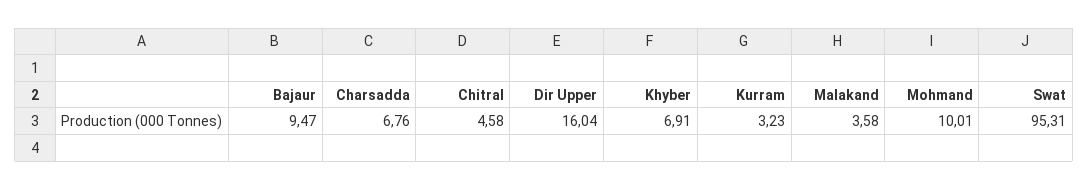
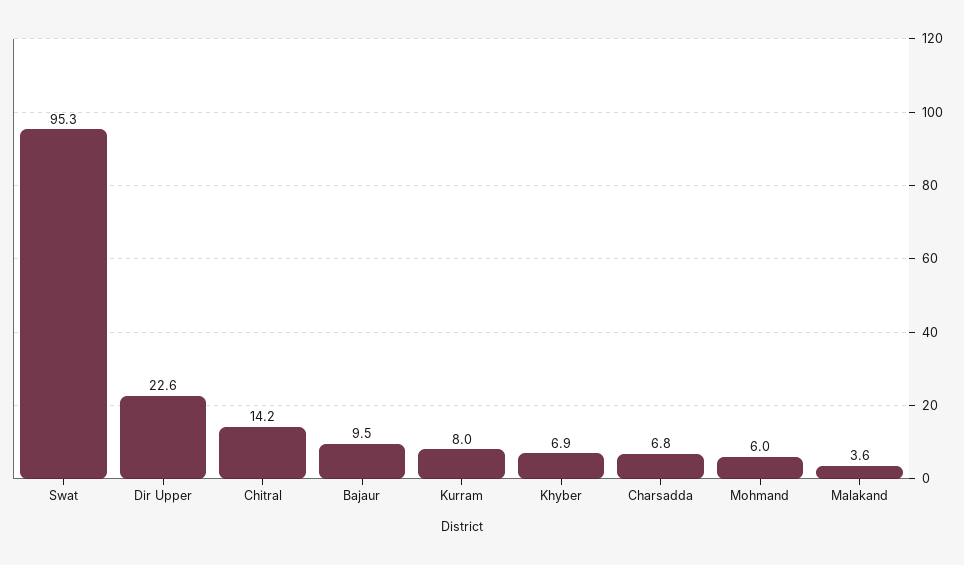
  {
    "Bajaur": 9.47,
    "Charsadda": 6.76,
-   "Chitral": 4.58,
+   "Chitral": 14.2,
-   "Dir Upper": 16.04,
+   "Dir Upper": 22.6,
    "Khyber": 6.91,
-   "Kurram": 3.23,
+   "Kurram": 8,
    "Malakand": 3.58,
-   "Mohmand": 10.01,
+   "Mohmand": 6,
    "Swat": 95.31
  }

